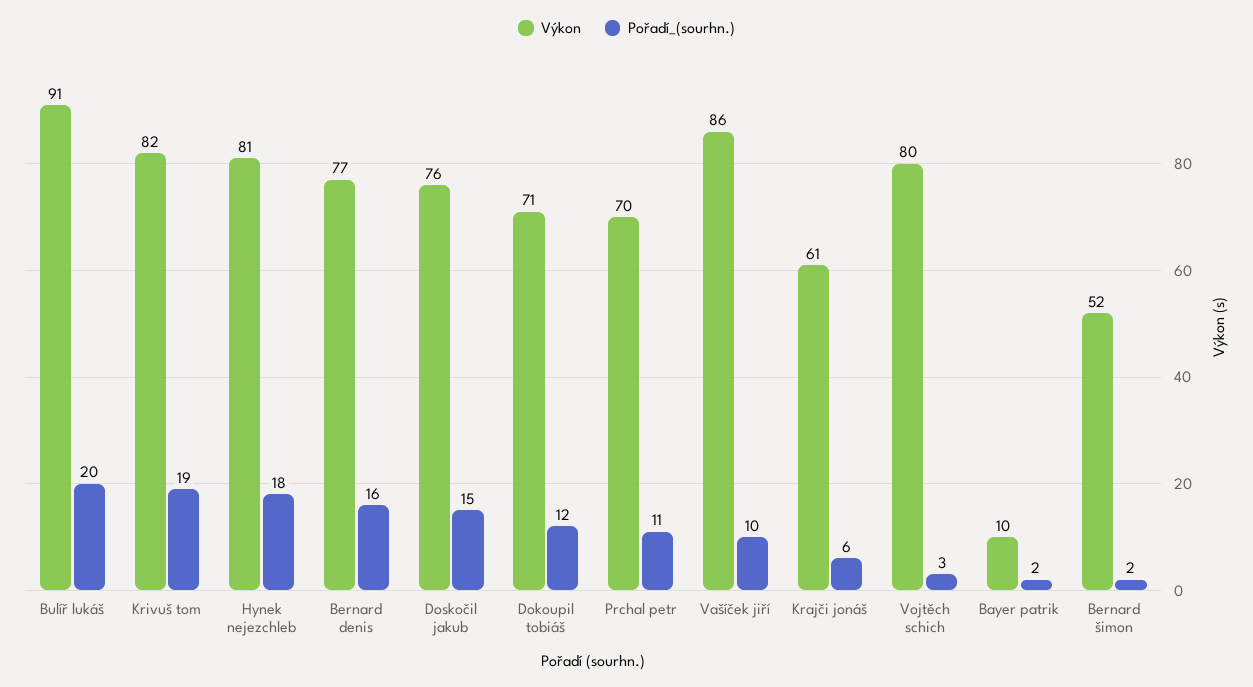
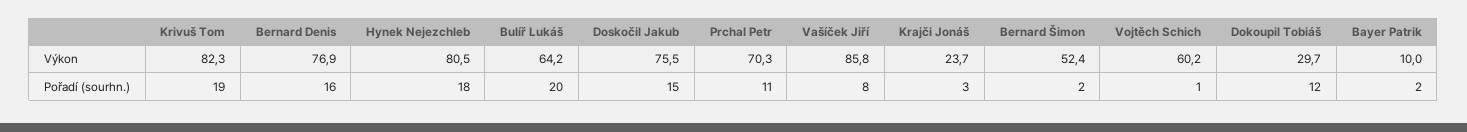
  {
    "Výkon": {
-     "Bulíř lukáš": 91,
+     "Bulíř lukáš": 64.2,
      "Krivuš tom": 82.3,
      "Hynek nejezchleb": 80.5,
      "Bernard denis": 76.9,
      "Doskočil jakub": 75.5,
-     "Dokoupil tobiáš": 71,
+     "Dokoupil tobiáš": 29.7,
      "Prchal petr": 70.3,
      "Vašíček jiří": 85.8,
-     "Krajči jonáš": 61,
+     "Krajči jonáš": 23.7,
-     "Vojtěch schich": 80,
+     "Vojtěch schich": 60.2,
      "Bayer patrik": 10,
      "Bernard šimon": 52.4
    },
    "Pořadí_(sourhn.)": {
      "Bulíř lukáš": 20,
      "Krivuš tom": 19,
      "Hynek nejezchleb": 18,
      "Bernard denis": 16,
      "Doskočil jakub": 15,
      "Dokoupil tobiáš": 12,
      "Prchal petr": 11,
-     "Vašíček jiří": 10,
+     "Vašíček jiří": 8,
-     "Krajči jonáš": 6,
+     "Krajči jonáš": 3,
-     "Vojtěch schich": 3,
+     "Vojtěch schich": 1,
      "Bayer patrik": 2,
      "Bernard šimon": 2
    }
  }

